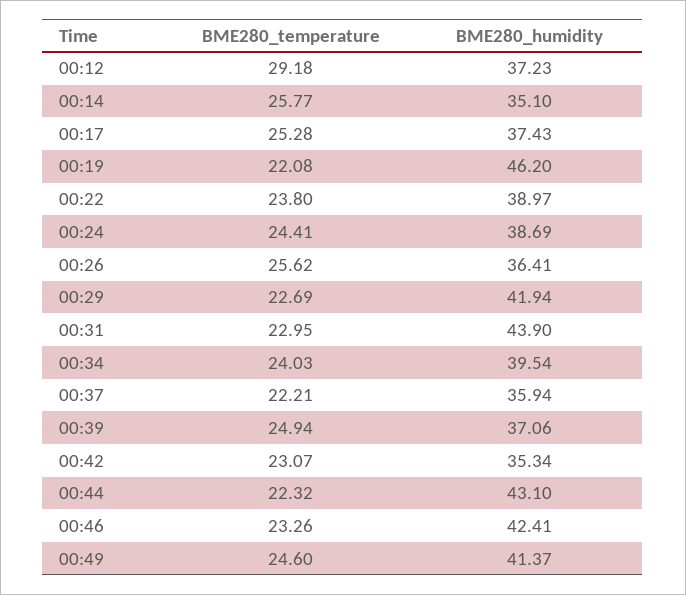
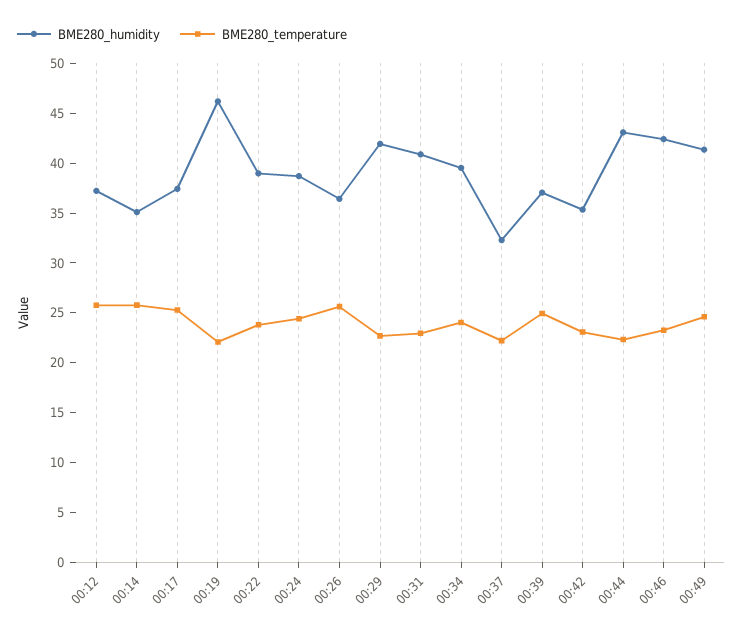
  {
    "BME280_temperature": {
-     "00:12": 29.18,
+     "00:12": 26,
      "00:14": 25.77,
      "00:17": 25.28,
      "00:19": 22.08,
      "00:22": 23.8,
      "00:24": 24.41,
      "00:26": 25.62,
      "00:29": 22.69,
      "00:31": 22.95,
      "00:34": 24.03,
      "00:37": 22.21,
      "00:39": 24.94,
      "00:42": 23.07,
      "00:44": 22.32,
      "00:46": 23.26,
      "00:49": 24.6
    },
    "BME280_humidity": {
      "00:12": 37.23,
      "00:14": 35.1,
      "00:17": 37.43,
      "00:19": 46.2,
      "00:22": 38.97,
      "00:24": 38.69,
      "00:26": 36.41,
      "00:29": 41.94,
-     "00:31": 43.9,
+     "00:31": 41,
      "00:34": 39.54,
-     "00:37": 35.94,
+     "00:37": 32,
      "00:39": 37.06,
      "00:42": 35.34,
      "00:44": 43.1,
      "00:46": 42.41,
      "00:49": 41.37
    }
  }

